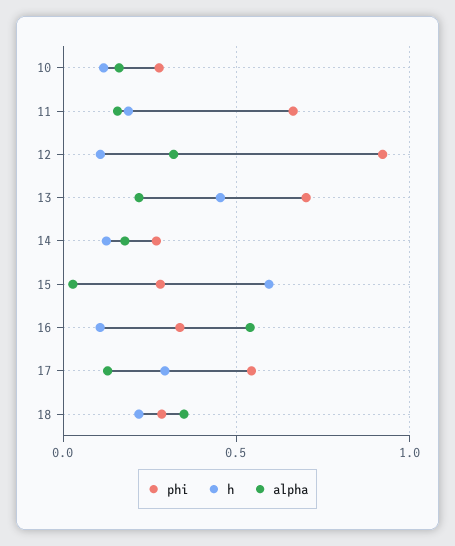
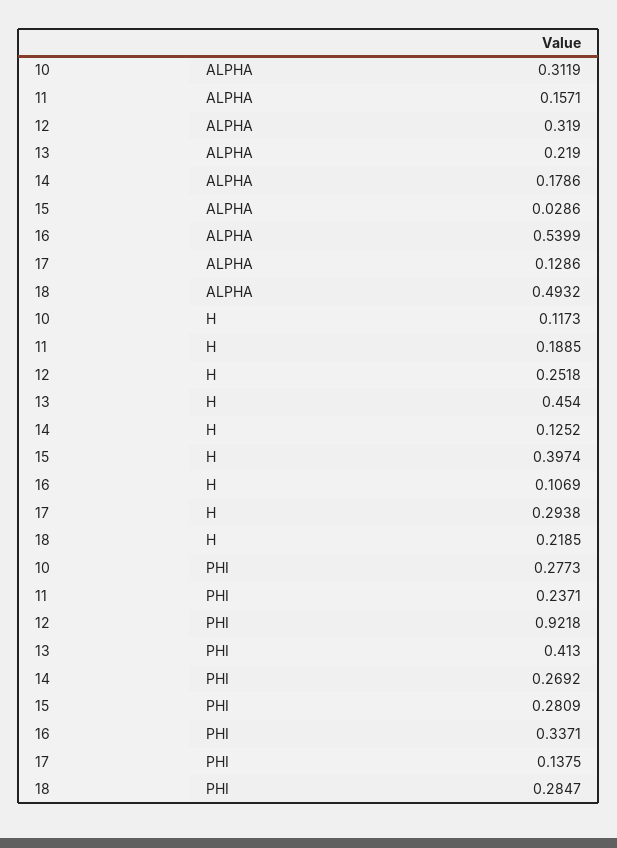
  {
    "phi": {
      "10": 0.2773,
-     "11": 0.65,
+     "11": 0.2371,
      "12": 0.9218,
-     "13": 0.7,
+     "13": 0.413,
      "14": 0.2692,
      "15": 0.2809,
      "16": 0.3371,
-     "17": 0.55,
+     "17": 0.1375,
      "18": 0.2847
    },
    "h": {
      "10": 0.1173,
      "11": 0.1885,
-     "12": 0.1,
+     "12": 0.2518,
      "13": 0.454,
      "14": 0.1252,
-     "15": 0.6,
+     "15": 0.3974,
      "16": 0.1069,
      "17": 0.2938,
      "18": 0.2185
    },
    "alpha": {
-     "10": 0.15,
+     "10": 0.3119,
      "11": 0.1571,
      "12": 0.319,
      "13": 0.219,
      "14": 0.1786,
      "15": 0.0286,
      "16": 0.5399,
      "17": 0.1286,
-     "18": 0.35
+     "18": 0.4932
    }
  }

